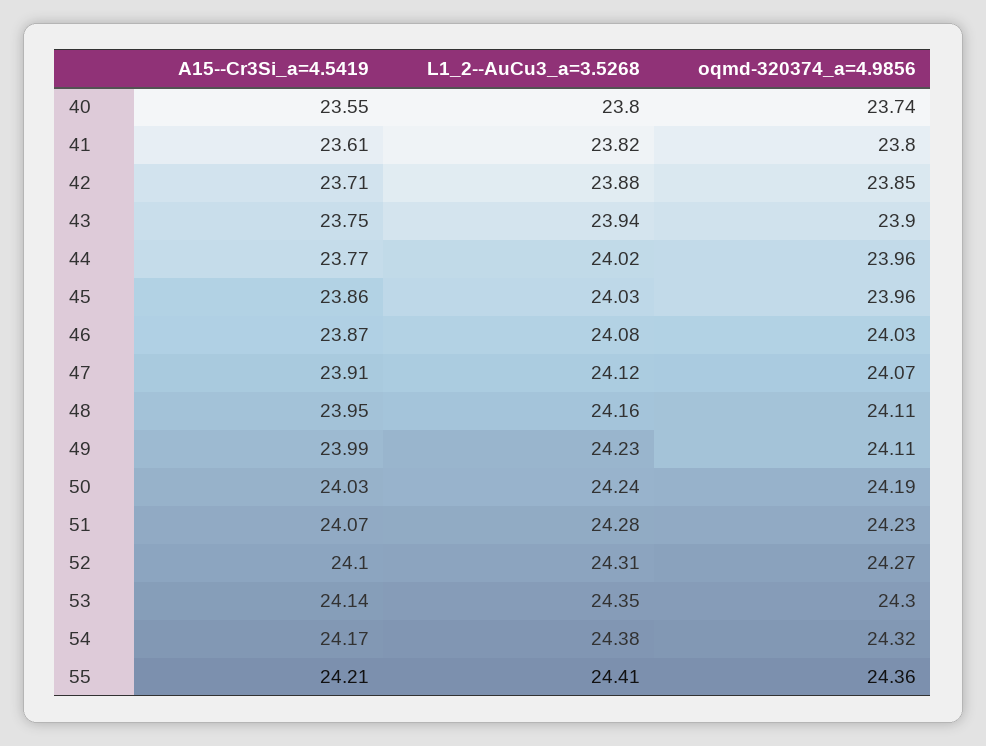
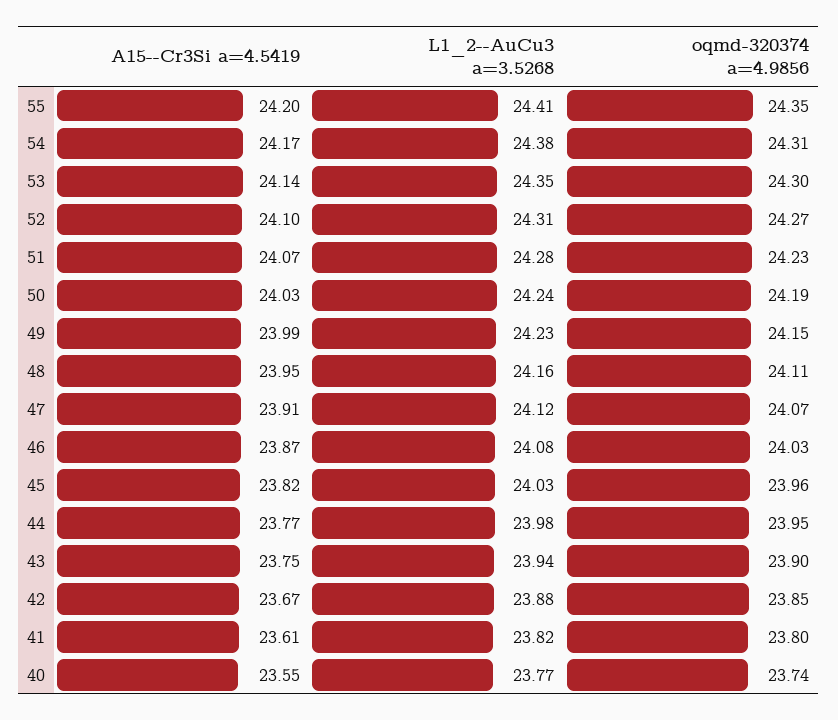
  {
    "A15--Cr3Si_a=4.5419": {
      "40": 23.55,
      "41": 23.61,
-     "42": 23.71,
+     "42": 23.67,
      "43": 23.75,
      "44": 23.77,
-     "45": 23.86,
+     "45": 23.82,
      "46": 23.87,
      "47": 23.91,
      "48": 23.95,
      "49": 23.99,
      "50": 24.03,
      "51": 24.07,
      "52": 24.1,
      "53": 24.14,
      "54": 24.17,
-     "55": 24.21
+     "55": 24.2
    },
    "L1_2--AuCu3_a=3.5268": {
-     "40": 23.8,
+     "40": 23.77,
      "41": 23.82,
      "42": 23.88,
      "43": 23.94,
-     "44": 24.02,
+     "44": 23.98,
      "45": 24.03,
      "46": 24.08,
      "47": 24.12,
      "48": 24.16,
      "49": 24.23,
      "50": 24.24,
      "51": 24.28,
      "52": 24.31,
      "53": 24.35,
      "54": 24.38,
      "55": 24.41
    },
    "oqmd-320374_a=4.9856": {
      "40": 23.74,
      "41": 23.8,
      "42": 23.85,
      "43": 23.9,
-     "44": 23.96,
+     "44": 23.95,
      "45": 23.96,
      "46": 24.03,
      "47": 24.07,
      "48": 24.11,
-     "49": 24.11,
+     "49": 24.15,
      "50": 24.19,
      "51": 24.23,
      "52": 24.27,
      "53": 24.3,
-     "54": 24.32,
+     "54": 24.31,
-     "55": 24.36
+     "55": 24.35
    }
  }

